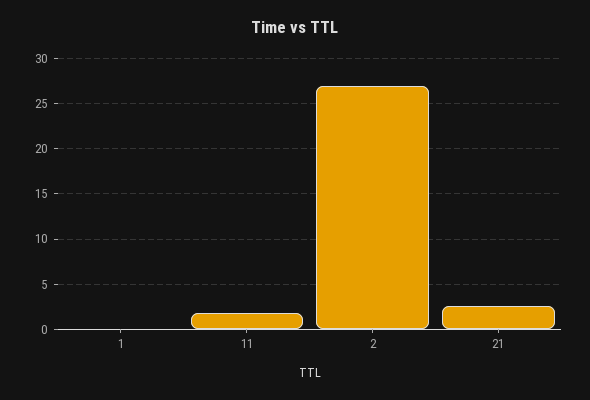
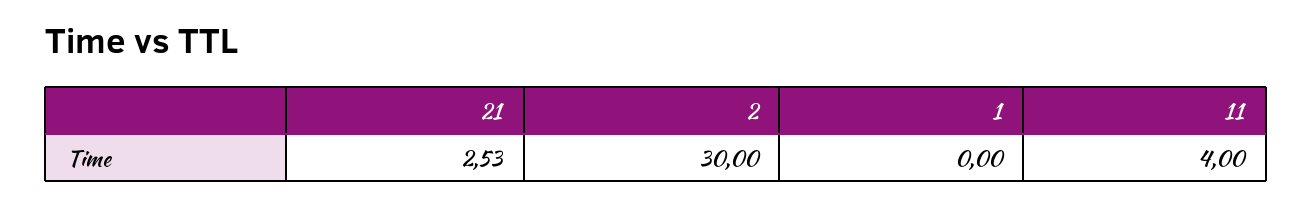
  {
    "1": 0,
-   "11": 2,
+   "11": 4,
-   "2": 27,
+   "2": 30,
    "21": 2.53
  }

